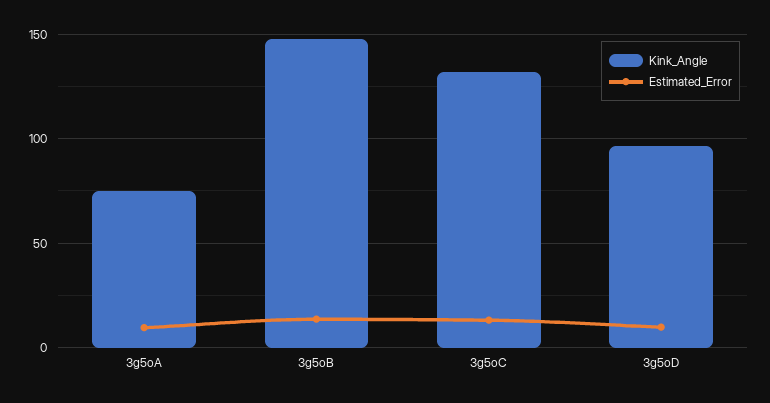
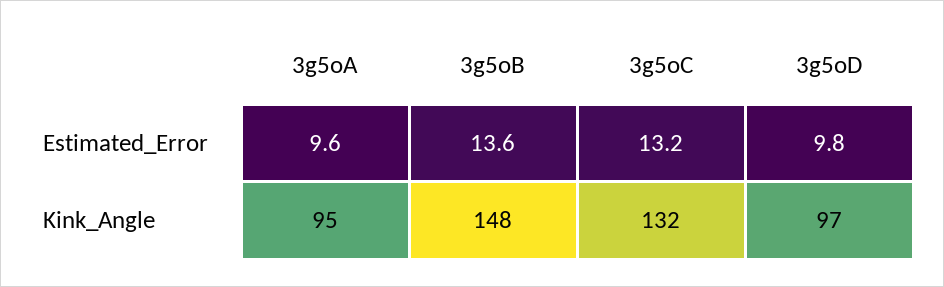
  {
    "Kink_Angle": {
-     "3g5oA": 75,
+     "3g5oA": 95,
      "3g5oB": 148,
      "3g5oC": 132,
      "3g5oD": 97
    },
    "Estimated_Error": {
      "3g5oA": 9.6,
      "3g5oB": 13.6,
      "3g5oC": 13.2,
      "3g5oD": 9.8
    }
  }

